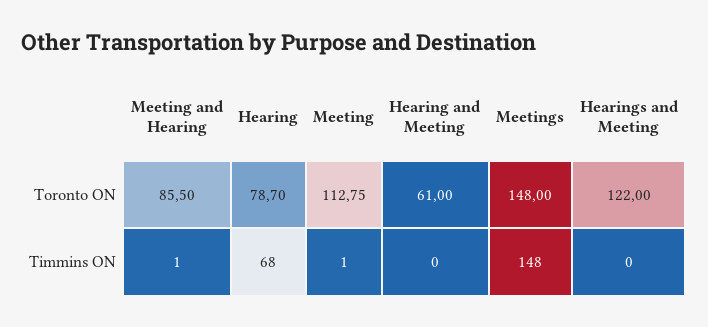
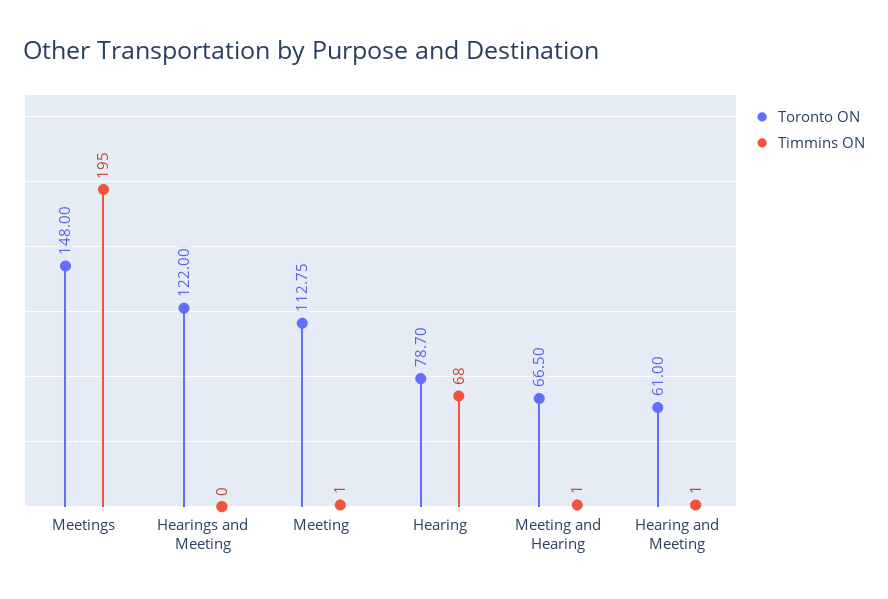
  {
    "Toronto ON": {
-     "Meeting and Hearing": 85.5,
+     "Meeting and Hearing": 66.5,
      "Hearing": 78.7,
      "Meeting": 112.75,
      "Hearing and Meeting": 61,
      "Meetings": 148,
      "Hearings and Meeting": 122
    },
    "Timmins ON": {
      "Meeting and Hearing": 1,
      "Hearing": 68,
      "Meeting": 1,
-     "Hearing and Meeting": 0,
+     "Hearing and Meeting": 1,
-     "Meetings": 148,
+     "Meetings": 195,
      "Hearings and Meeting": 0
    }
  }

